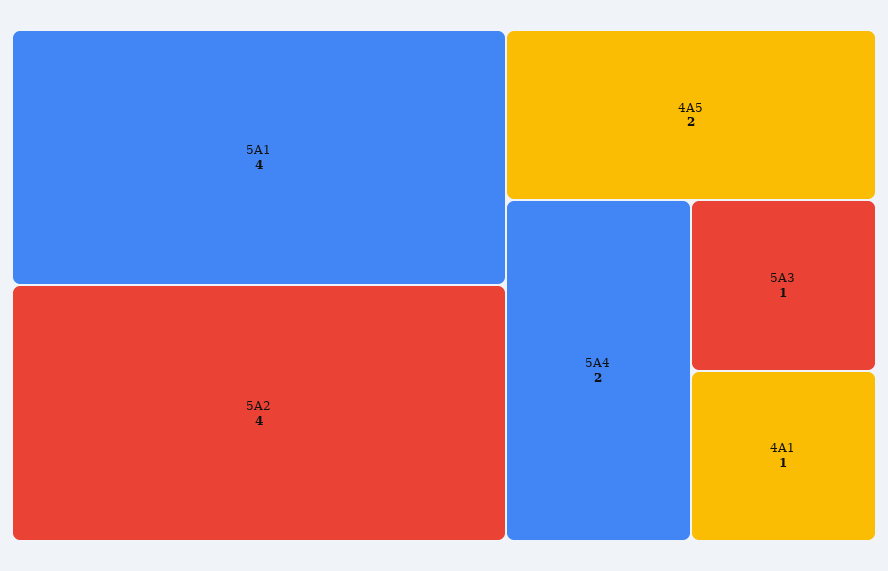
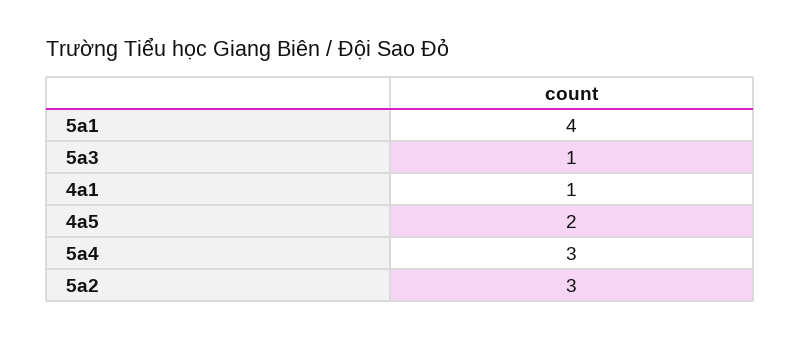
  {
    "5A1": 4,
-   "5A2": 4,
+   "5A2": 3,
    "4A5": 2,
-   "5A4": 2,
+   "5A4": 3,
    "5A3": 1,
    "4A1": 1
  }

